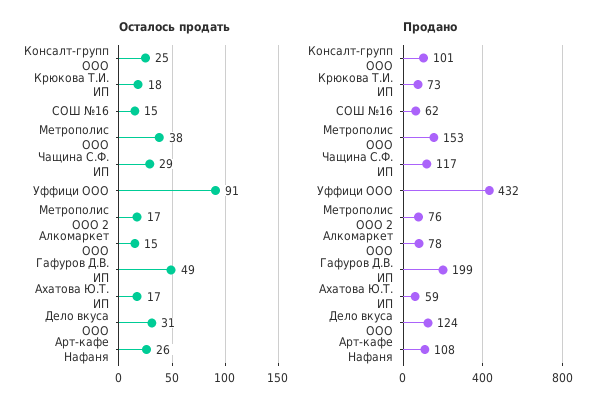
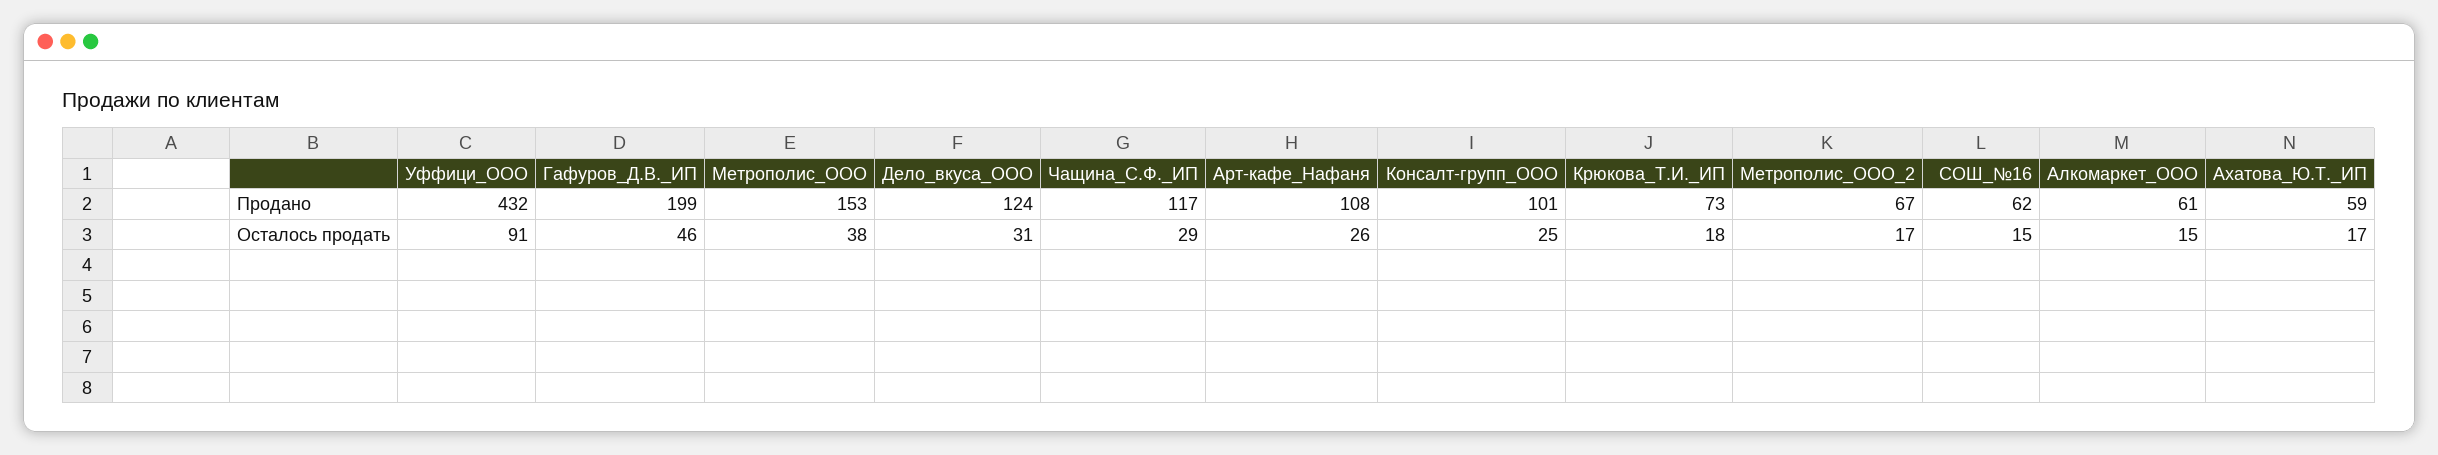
  {
    "Осталось продать": {
      "Консалт-групп ООО": 25,
      "Крюкова Т.И. ИП": 18,
      "СОШ №16": 15,
      "Метрополис ООО": 38,
      "Чащина С.Ф. ИП": 29,
      "Уффици ООО": 91,
      "Метрополис ООО 2": 17,
      "Алкомаркет ООО": 15,
-     "Гафуров Д.В. ИП": 49,
+     "Гафуров Д.В. ИП": 46,
      "Ахатова Ю.Т. ИП": 17,
      "Дело вкуса ООО": 31,
      "Арт-кафе Нафаня": 26
    },
    "Продано": {
      "Консалт-групп ООО": 101,
      "Крюкова Т.И. ИП": 73,
      "СОШ №16": 62,
      "Метрополис ООО": 153,
      "Чащина С.Ф. ИП": 117,
      "Уффици ООО": 432,
-     "Метрополис ООО 2": 76,
+     "Метрополис ООО 2": 67,
-     "Алкомаркет ООО": 78,
+     "Алкомаркет ООО": 61,
      "Гафуров Д.В. ИП": 199,
      "Ахатова Ю.Т. ИП": 59,
      "Дело вкуса ООО": 124,
      "Арт-кафе Нафаня": 108
    }
  }

